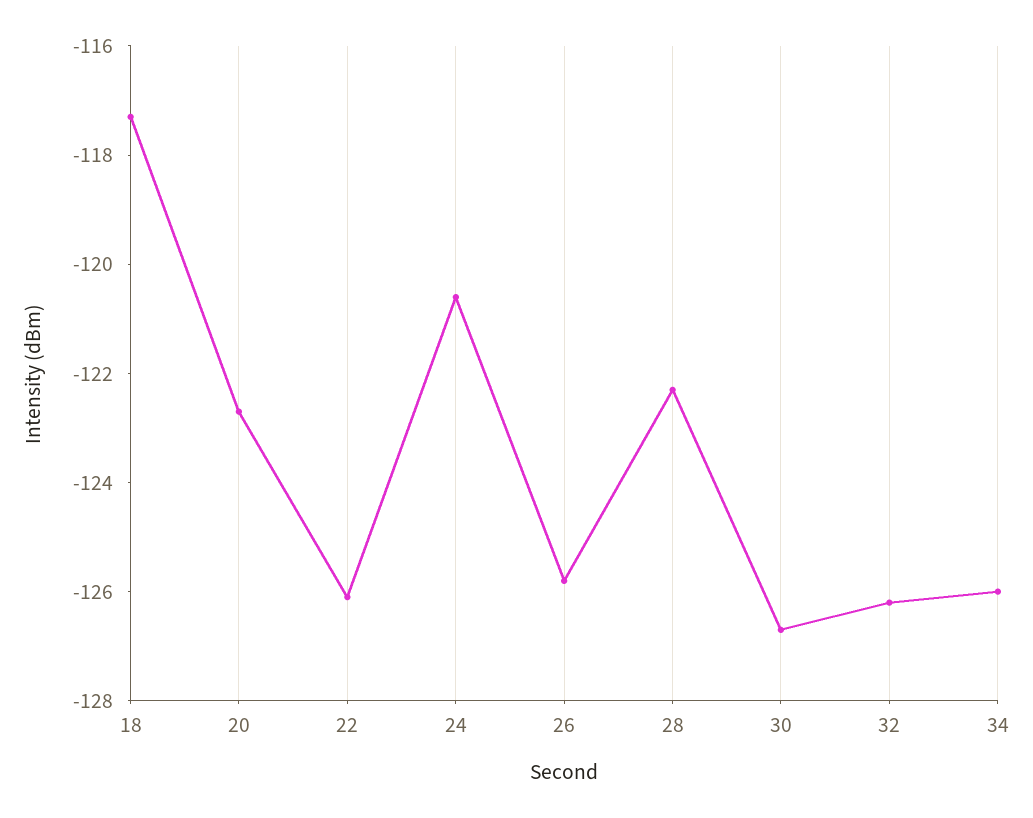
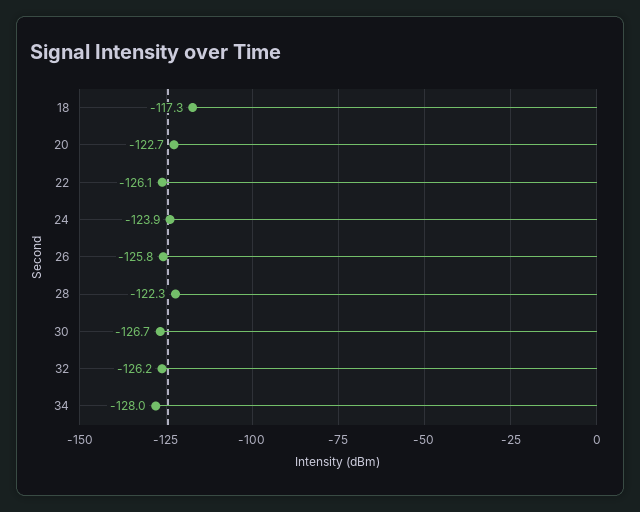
  {
    "18": -117.3,
    "20": -122.7,
    "22": -126.1,
-   "24": -120.5,
+   "24": -123.9,
    "26": -125.8,
    "28": -122.3,
    "30": -126.7,
    "32": -126.2,
-   "34": -126
+   "34": -128
  }

